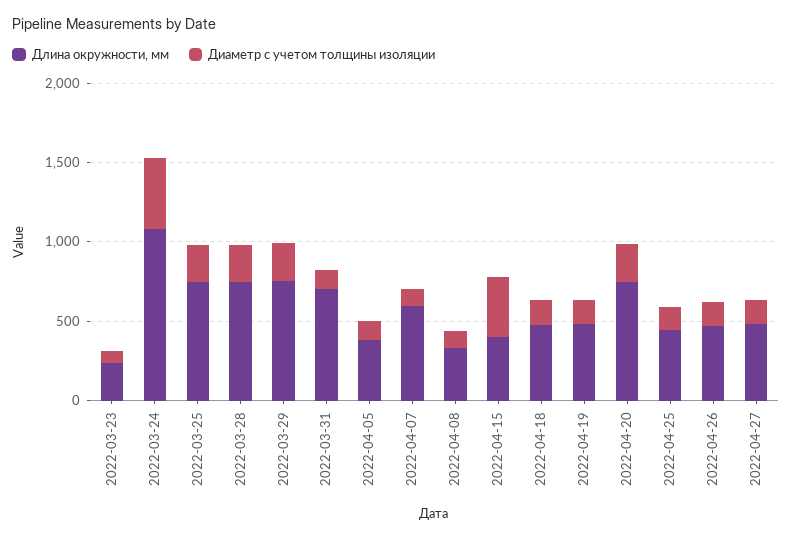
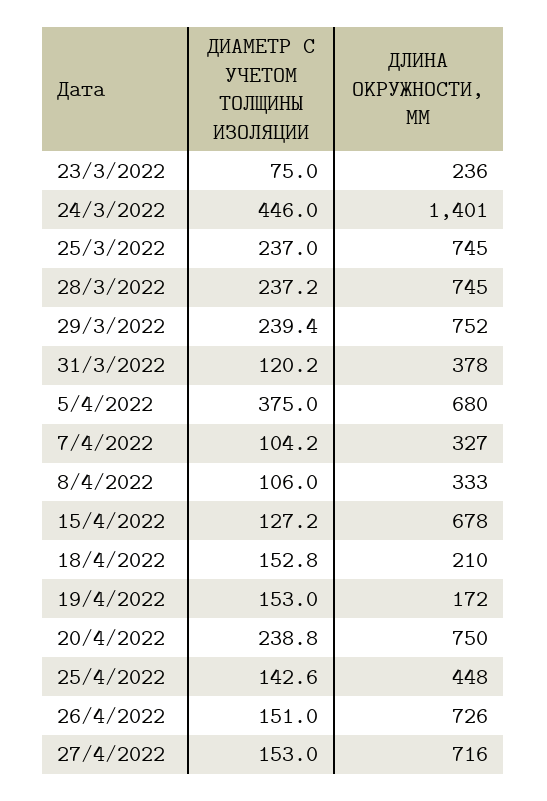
  {
    "Длина окружности, мм": {
      "2022-03-23": 236,
-     "2022-03-24": 1100,
+     "2022-03-24": 1401,
      "2022-03-25": 745,
      "2022-03-28": 745,
      "2022-03-29": 752,
-     "2022-03-31": 700,
+     "2022-03-31": 378,
-     "2022-04-05": 400,
+     "2022-04-05": 680,
-     "2022-04-07": 600,
+     "2022-04-07": 327,
      "2022-04-08": 333,
-     "2022-04-15": 400,
+     "2022-04-15": 678,
-     "2022-04-18": 500,
+     "2022-04-18": 210,
-     "2022-04-19": 500,
+     "2022-04-19": 172,
      "2022-04-20": 750,
      "2022-04-25": 448,
-     "2022-04-26": 500,
+     "2022-04-26": 726,
-     "2022-04-27": 500
+     "2022-04-27": 716
    },
    "Диаметр с учетом толщины изоляции": {
      "2022-03-23": 75,
      "2022-03-24": 446,
      "2022-03-25": 237,
      "2022-03-28": 237.2,
      "2022-03-29": 239.4,
      "2022-03-31": 120.2,
-     "2022-04-05": 100,
+     "2022-04-05": 375,
      "2022-04-07": 104.2,
      "2022-04-08": 106,
-     "2022-04-15": 400,
+     "2022-04-15": 127.2,
      "2022-04-18": 152.8,
      "2022-04-19": 153,
      "2022-04-20": 238.8,
      "2022-04-25": 142.6,
      "2022-04-26": 151,
      "2022-04-27": 153
    }
  }

